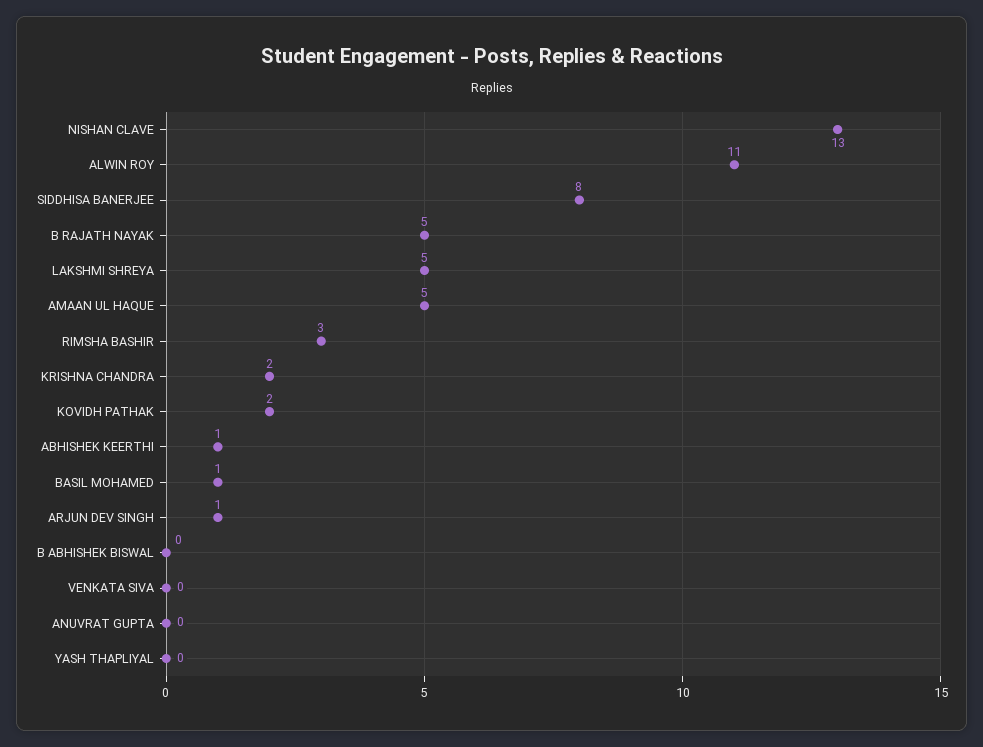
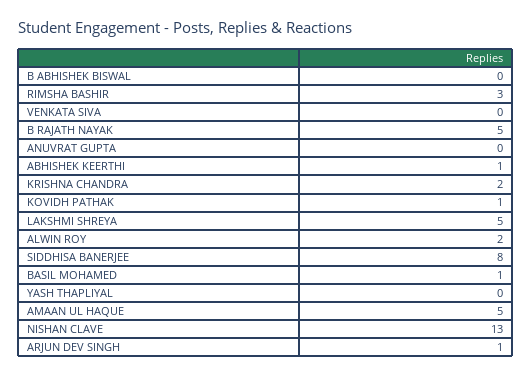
  {
    "NISHAN CLAVE": 13,
-   "ALWIN ROY": 11,
+   "ALWIN ROY": 2,
    "SIDDHISA BANERJEE": 8,
    "B RAJATH NAYAK": 5,
    "LAKSHMI SHREYA": 5,
    "AMAAN UL HAQUE": 5,
    "RIMSHA BASHIR": 3,
    "KRISHNA CHANDRA": 2,
-   "KOVIDH PATHAK": 2,
+   "KOVIDH PATHAK": 1,
    "ABHISHEK KEERTHI": 1,
    "BASIL MOHAMED": 1,
    "ARJUN DEV SINGH": 1,
    "B ABHISHEK BISWAL": 0,
    "VENKATA SIVA": 0,
    "ANUVRAT GUPTA": 0,
    "YASH THAPLIYAL": 0
  }

